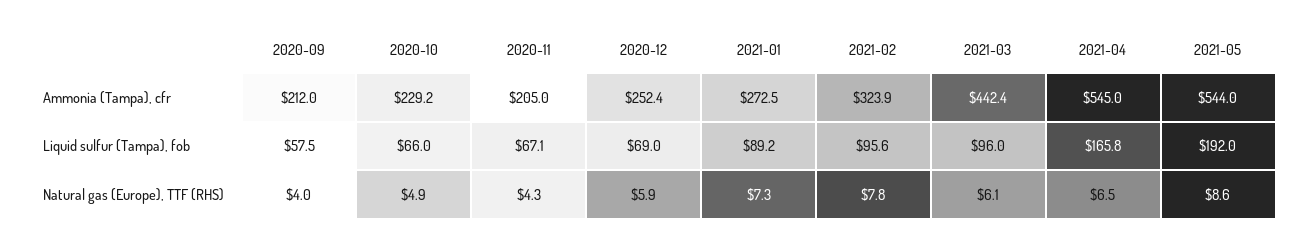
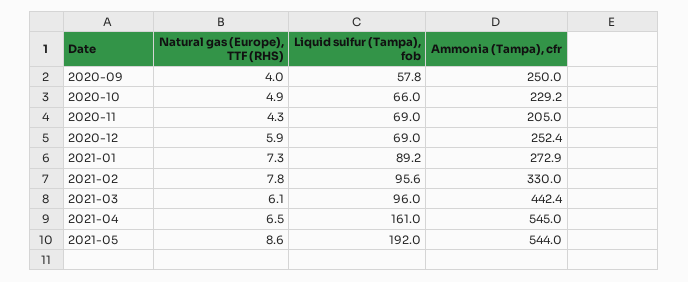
  {
    "2020-09": {
-     "Ammonia (Tampa), cfr": 212,
+     "Ammonia (Tampa), cfr": 250,
-     "Liquid sulfur (Tampa), fob": 57.5,
+     "Liquid sulfur (Tampa), fob": 57.8,
      "Natural gas (Europe), TTF (RHS)": 4
    },
    "2020-10": {
      "Ammonia (Tampa), cfr": 229.2,
      "Liquid sulfur (Tampa), fob": 66,
      "Natural gas (Europe), TTF (RHS)": 4.9
    },
    "2020-11": {
      "Ammonia (Tampa), cfr": 205,
-     "Liquid sulfur (Tampa), fob": 67.1,
+     "Liquid sulfur (Tampa), fob": 69,
      "Natural gas (Europe), TTF (RHS)": 4.3
    },
    "2020-12": {
      "Ammonia (Tampa), cfr": 252.4,
      "Liquid sulfur (Tampa), fob": 69,
      "Natural gas (Europe), TTF (RHS)": 5.9
    },
    "2021-01": {
-     "Ammonia (Tampa), cfr": 272.5,
+     "Ammonia (Tampa), cfr": 272.9,
      "Liquid sulfur (Tampa), fob": 89.2,
      "Natural gas (Europe), TTF (RHS)": 7.3
    },
    "2021-02": {
-     "Ammonia (Tampa), cfr": 323.9,
+     "Ammonia (Tampa), cfr": 330,
      "Liquid sulfur (Tampa), fob": 95.6,
      "Natural gas (Europe), TTF (RHS)": 7.8
    },
    "2021-03": {
      "Ammonia (Tampa), cfr": 442.4,
      "Liquid sulfur (Tampa), fob": 96,
      "Natural gas (Europe), TTF (RHS)": 6.1
    },
    "2021-04": {
      "Ammonia (Tampa), cfr": 545,
-     "Liquid sulfur (Tampa), fob": 165.8,
+     "Liquid sulfur (Tampa), fob": 161,
      "Natural gas (Europe), TTF (RHS)": 6.5
    },
    "2021-05": {
      "Ammonia (Tampa), cfr": 544,
      "Liquid sulfur (Tampa), fob": 192,
      "Natural gas (Europe), TTF (RHS)": 8.6
    }
  }

